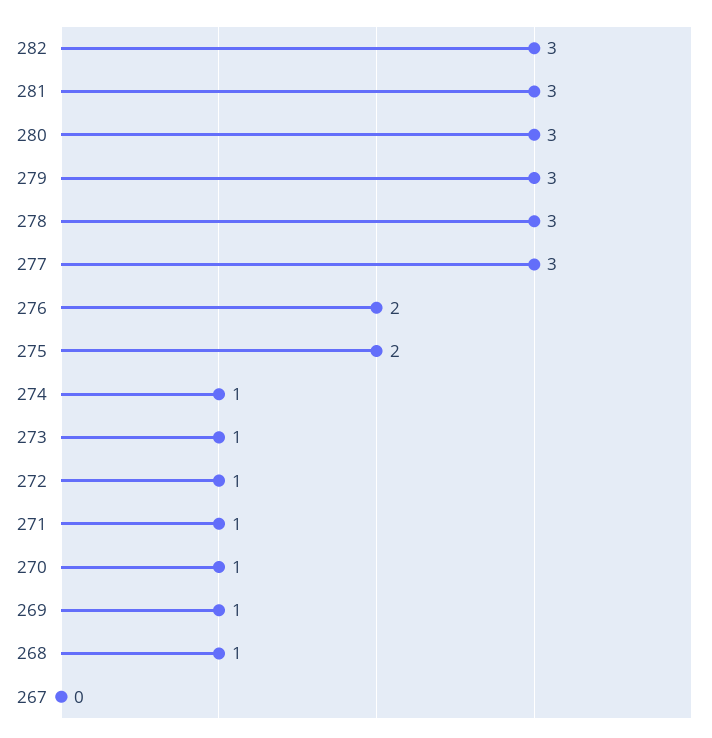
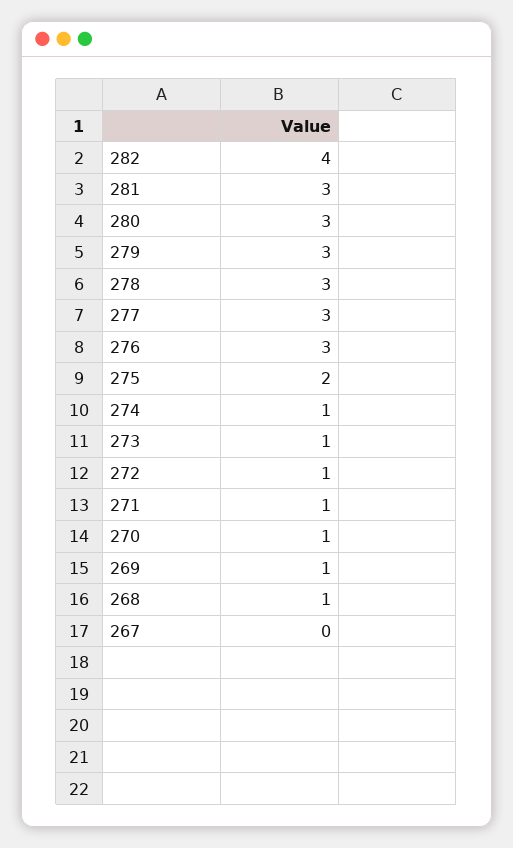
  {
-   "282": 3,
+   "282": 4,
    "281": 3,
    "280": 3,
    "279": 3,
    "278": 3,
    "277": 3,
-   "276": 2,
+   "276": 3,
    "275": 2,
    "274": 1,
    "273": 1,
    "272": 1,
    "271": 1,
    "270": 1,
    "269": 1,
    "268": 1,
    "267": 0
  }

